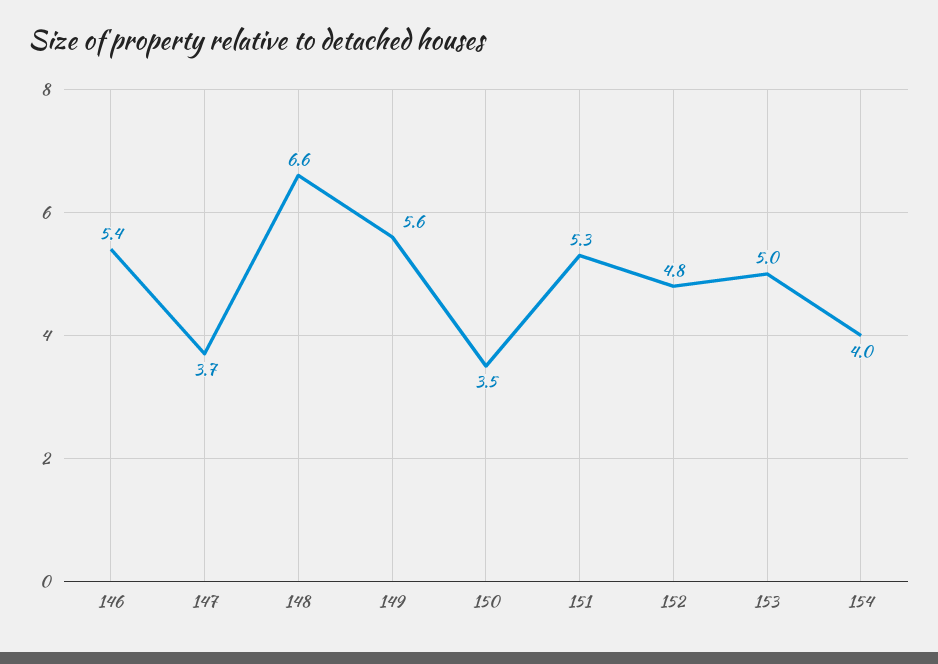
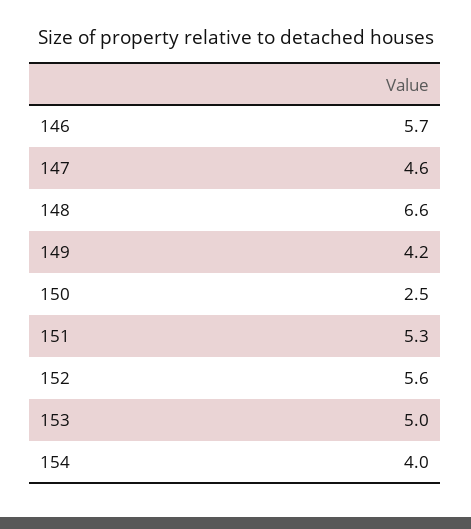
  {
-   "146": 5.4,
+   "146": 5.7,
-   "147": 3.7,
+   "147": 4.6,
    "148": 6.6,
-   "149": 5.6,
+   "149": 4.2,
-   "150": 3.5,
+   "150": 2.5,
    "151": 5.3,
-   "152": 4.8,
+   "152": 5.6,
    "153": 5,
    "154": 4
  }

